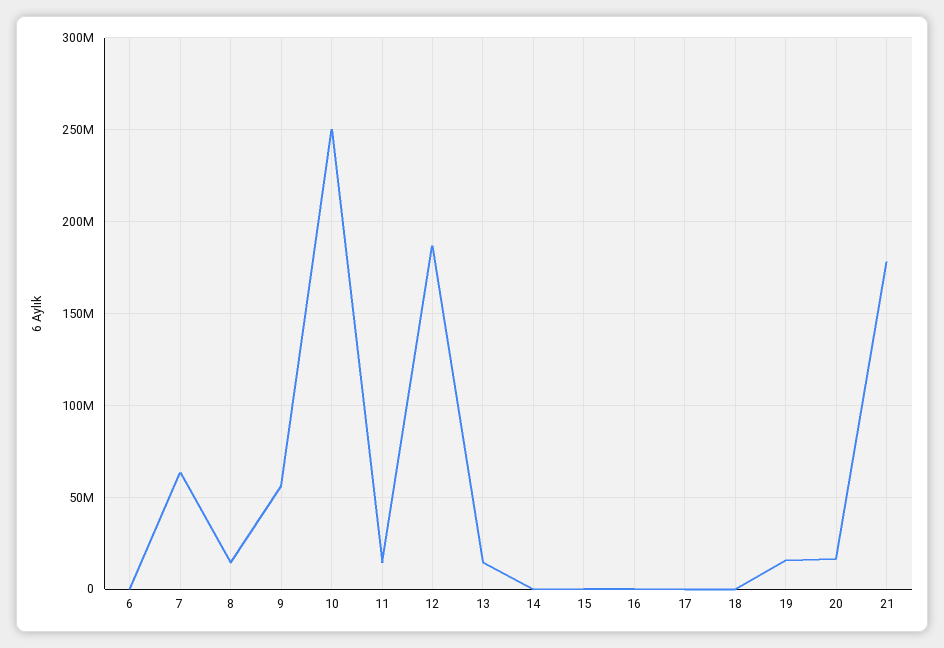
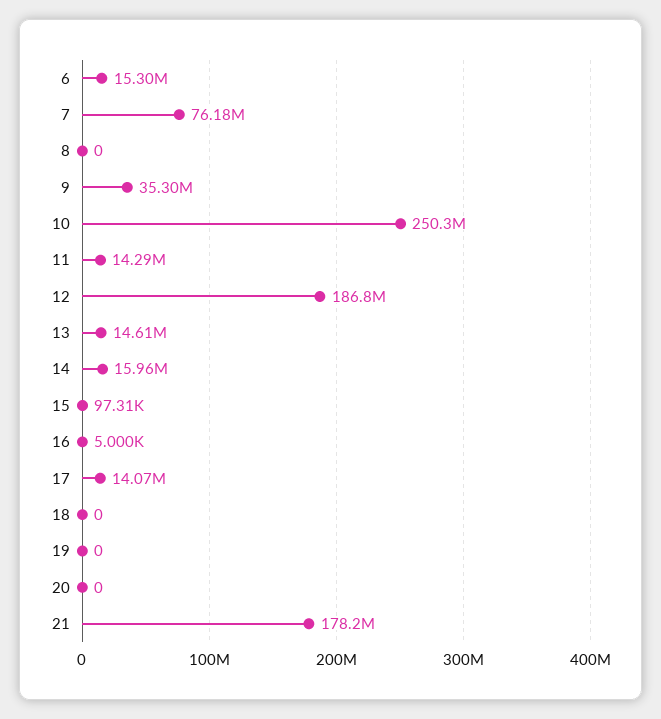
  {
-   "6": 0,
+   "6": 15300000,
-   "7": 65000000,
+   "7": 76180000,
-   "8": 15000000,
+   "8": 0,
-   "9": 55000000,
+   "9": 35300000,
    "10": 250300000,
    "11": 14290000,
    "12": 186800000,
    "13": 14610000,
-   "14": 0,
+   "14": 15960000,
    "15": 97310,
    "16": 5000,
-   "17": 0,
+   "17": 14070000,
    "18": 0,
-   "19": 15000000,
+   "19": 0,
-   "20": 15000000,
+   "20": 0,
    "21": 178200000
  }

